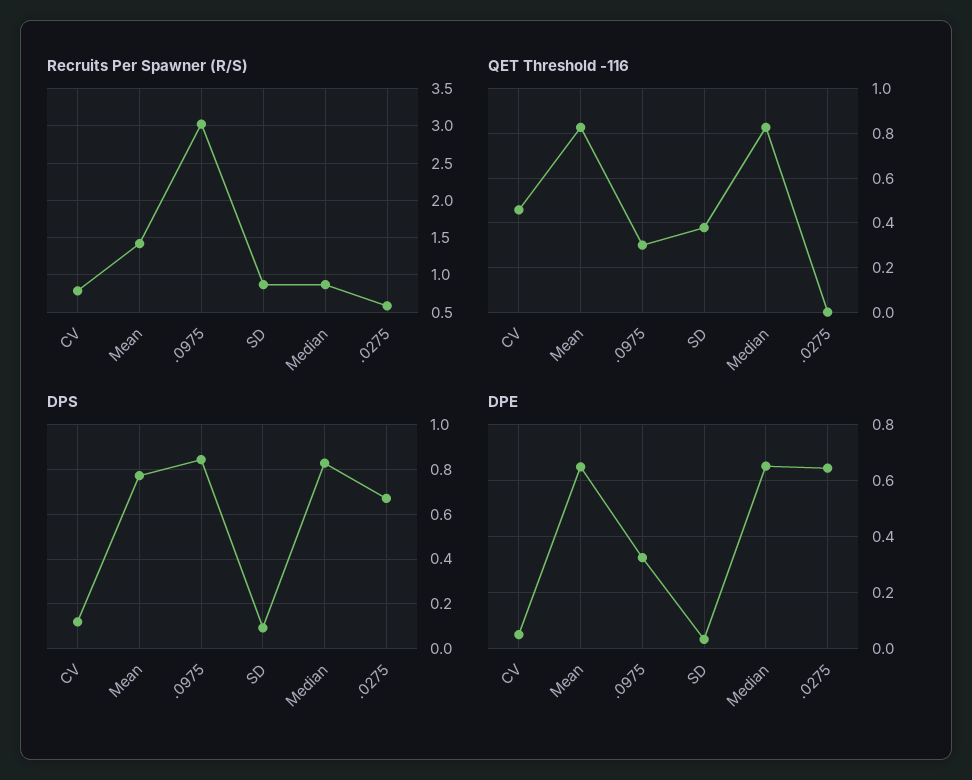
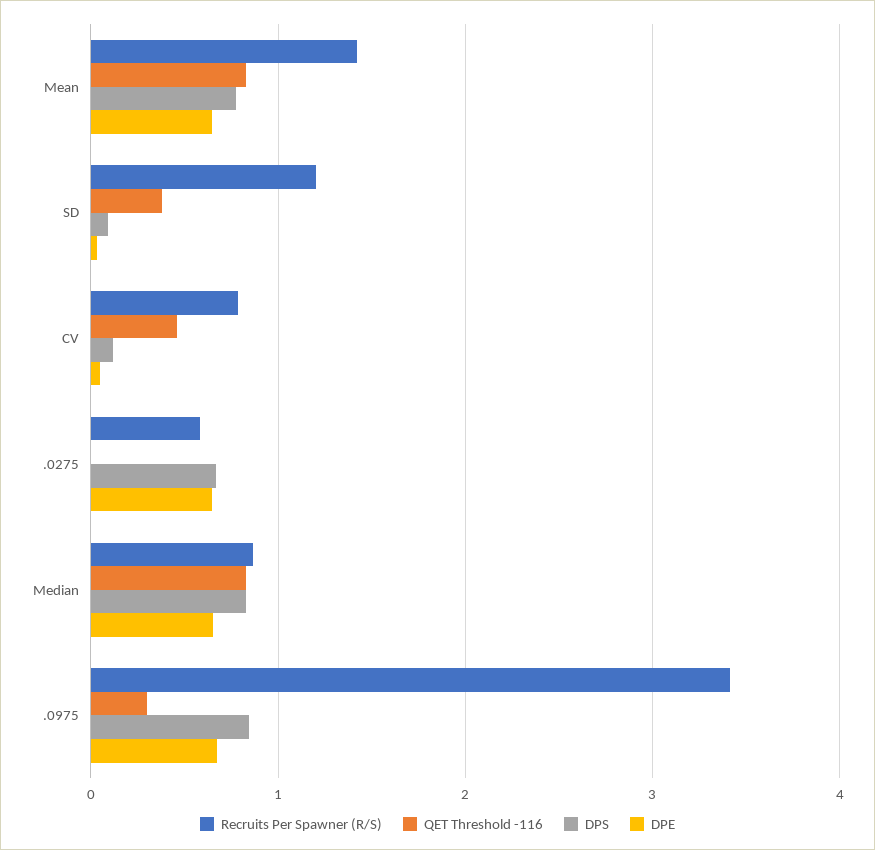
  {
    "Recruits Per Spawner (R/S)": {
      "CV": 0.8,
      "Mean": 1.4,
-     ".0975": 3,
+     ".0975": 3.4,
-     "SD": 0.9,
+     "SD": 1.2,
      "Median": 0.9,
      ".0275": 0.6
    },
    "QET Threshold -116": {
      "CV": 0.45,
      "Mean": 0.85,
      ".0975": 0.3,
      "SD": 0.4,
      "Median": 0.85,
      ".0275": 0
    },
    "DPS": {
      "CV": 0.1,
      "Mean": 0.75,
      ".0975": 0.85,
      "SD": 0.1,
      "Median": 0.85,
      ".0275": 0.65
    },
    "DPE": {
      "CV": 0.05,
      "Mean": 0.65,
-     ".0975": 0.325,
+     ".0975": 0.7,
      "SD": 0.025,
      "Median": 0.65,
      ".0275": 0.65
    }
  }

